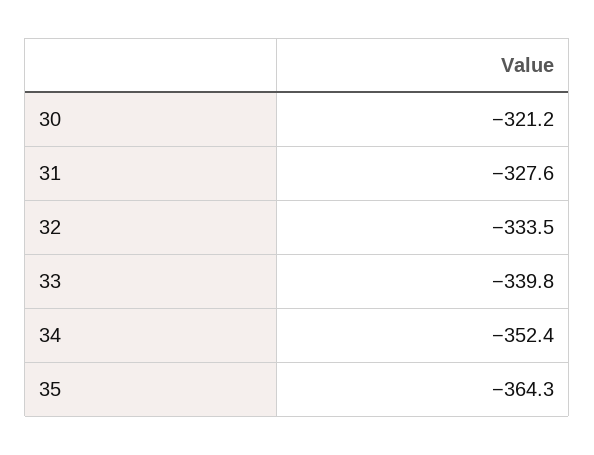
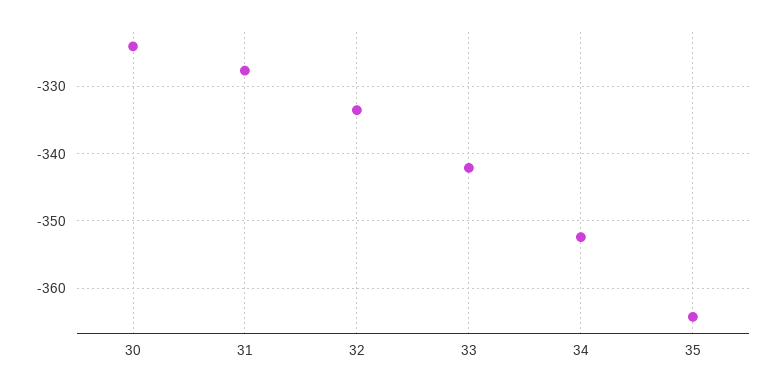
  {
-   "30": -321.2,
+   "30": -324,
    "31": -327.6,
    "32": -333.5,
-   "33": -339.8,
+   "33": -342,
    "34": -352.4,
    "35": -364.3
  }

